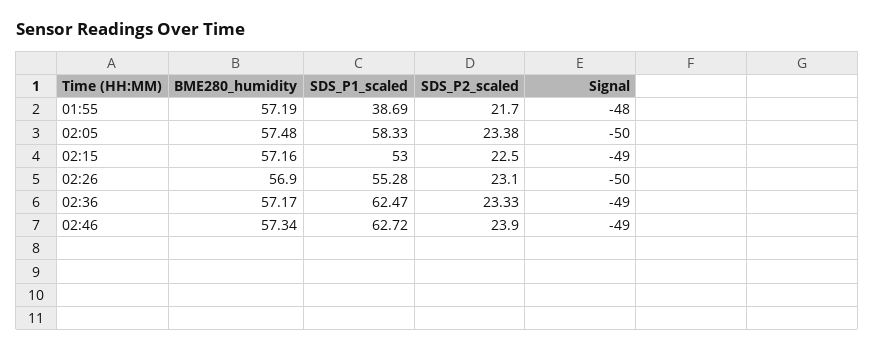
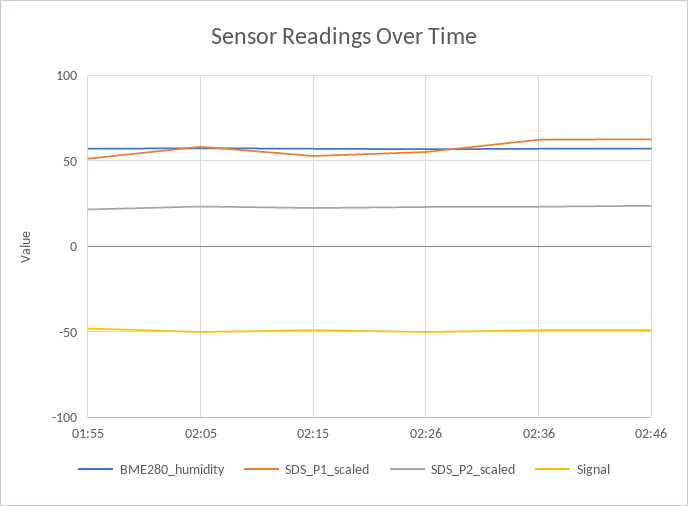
  {
    "BME280_humidity": {
      "01:55": 57.19,
      "02:05": 57.48,
      "02:15": 57.16,
      "02:26": 56.9,
      "02:36": 57.17,
      "02:46": 57.34
    },
    "SDS_P1_scaled": {
-     "01:55": 38.69,
+     "01:55": 50,
      "02:05": 58.33,
      "02:15": 53,
      "02:26": 55.28,
      "02:36": 62.47,
      "02:46": 62.72
    },
    "SDS_P2_scaled": {
      "01:55": 21.7,
      "02:05": 23.38,
      "02:15": 22.5,
      "02:26": 23.1,
      "02:36": 23.33,
      "02:46": 23.9
    },
    "Signal": {
      "01:55": -48,
      "02:05": -50,
      "02:15": -49,
      "02:26": -50,
      "02:36": -49,
      "02:46": -49
    }
  }

